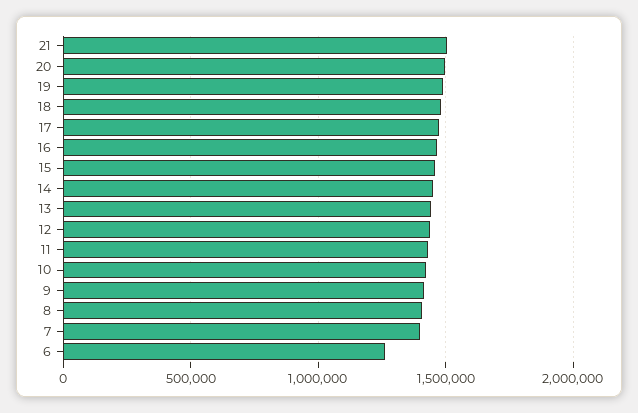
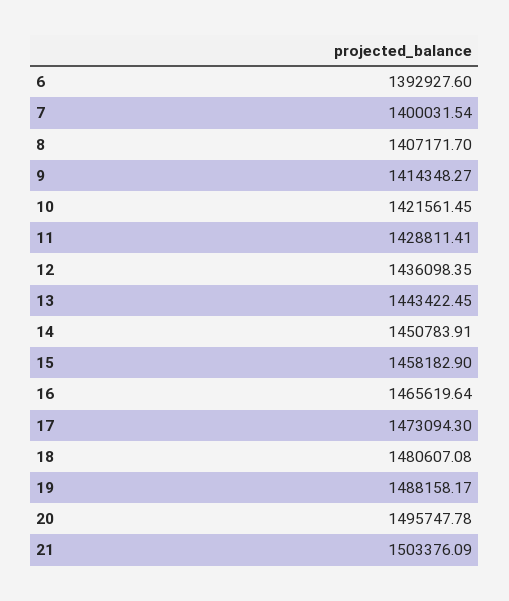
  {
    "21": 1503376.09,
    "20": 1495747.78,
    "19": 1488158.17,
    "18": 1480607.08,
    "17": 1473094.3,
    "16": 1465619.64,
    "15": 1458182.9,
    "14": 1450783.91,
    "13": 1443422.45,
    "12": 1436098.35,
    "11": 1428811.41,
    "10": 1421561.45,
    "9": 1414348.27,
    "8": 1407171.7,
    "7": 1400031.54,
-   "6": 1250000
+   "6": 1392927.6
  }

